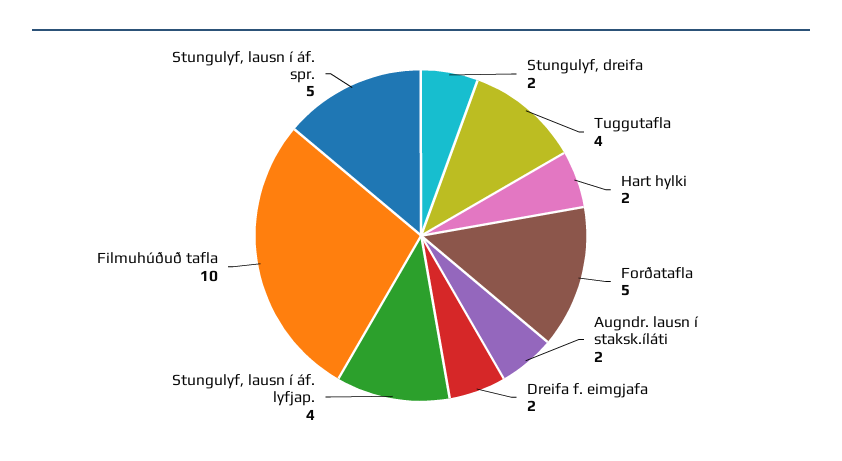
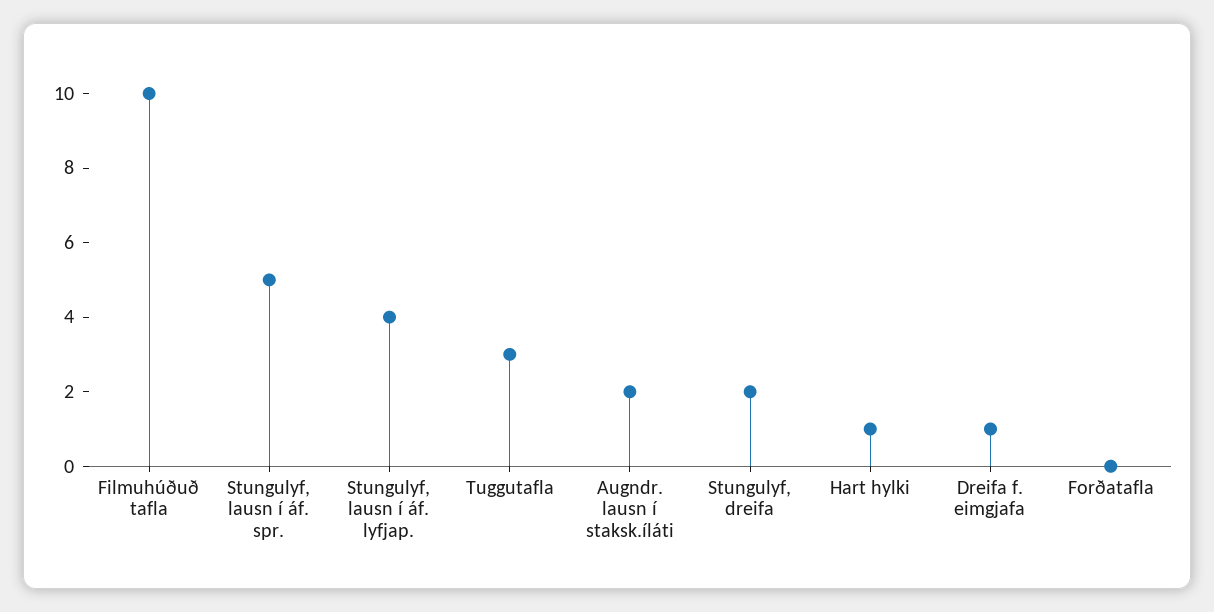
  {
    "Stungulyf, dreifa": 2,
-   "Tuggutafla": 4,
+   "Tuggutafla": 3,
-   "Hart hylki": 2,
+   "Hart hylki": 1,
-   "Forðatafla": 5,
+   "Forðatafla": 0,
    "Augndr. lausn í staksk.íláti": 2,
-   "Dreifa f. eimgjafa": 2,
+   "Dreifa f. eimgjafa": 1,
    "Stungulyf, lausn í áf. lyfjap.": 4,
    "Filmuhúðuð tafla": 10,
    "Stungulyf, lausn í áf. spr.": 5
  }

